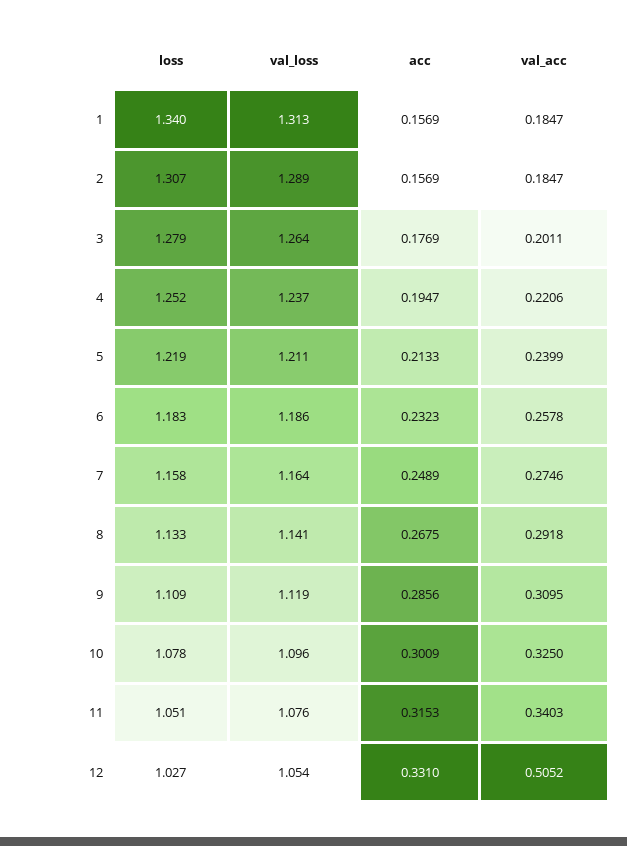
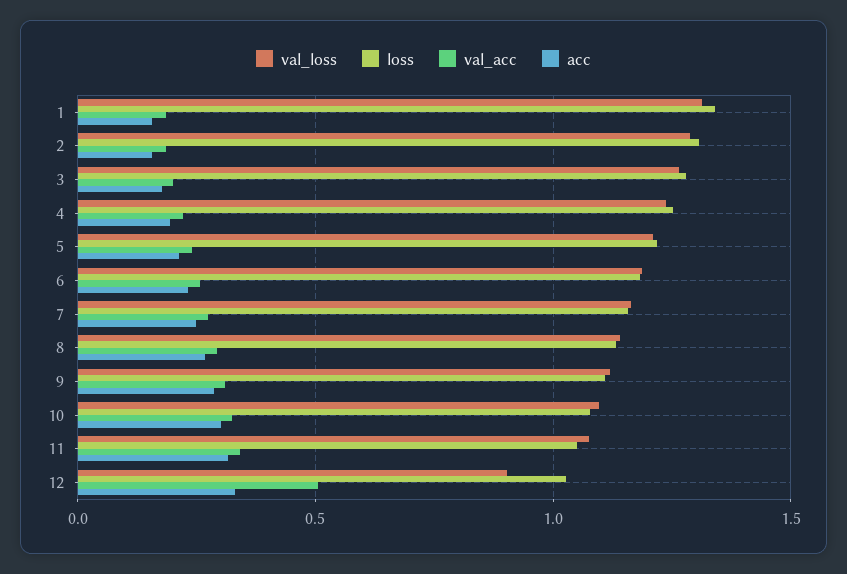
  {
    "loss": {
      "1": 1.34,
      "2": 1.307,
      "3": 1.279,
      "4": 1.252,
      "5": 1.219,
      "6": 1.183,
      "7": 1.158,
      "8": 1.133,
      "9": 1.109,
      "10": 1.078,
      "11": 1.051,
      "12": 1.027
    },
    "val_loss": {
      "1": 1.313,
      "2": 1.289,
      "3": 1.264,
      "4": 1.237,
      "5": 1.211,
      "6": 1.186,
      "7": 1.164,
      "8": 1.141,
      "9": 1.119,
      "10": 1.096,
      "11": 1.076,
-     "12": 1.054
+     "12": 0.9
    },
    "acc": {
      "1": 0.1569,
      "2": 0.1569,
      "3": 0.1769,
      "4": 0.1947,
      "5": 0.2133,
      "6": 0.2323,
      "7": 0.2489,
      "8": 0.2675,
      "9": 0.2856,
      "10": 0.3009,
      "11": 0.3153,
      "12": 0.331
    },
    "val_acc": {
      "1": 0.1847,
      "2": 0.1847,
      "3": 0.2011,
      "4": 0.2206,
      "5": 0.2399,
      "6": 0.2578,
      "7": 0.2746,
      "8": 0.2918,
      "9": 0.3095,
      "10": 0.325,
      "11": 0.3403,
      "12": 0.5052
    }
  }

